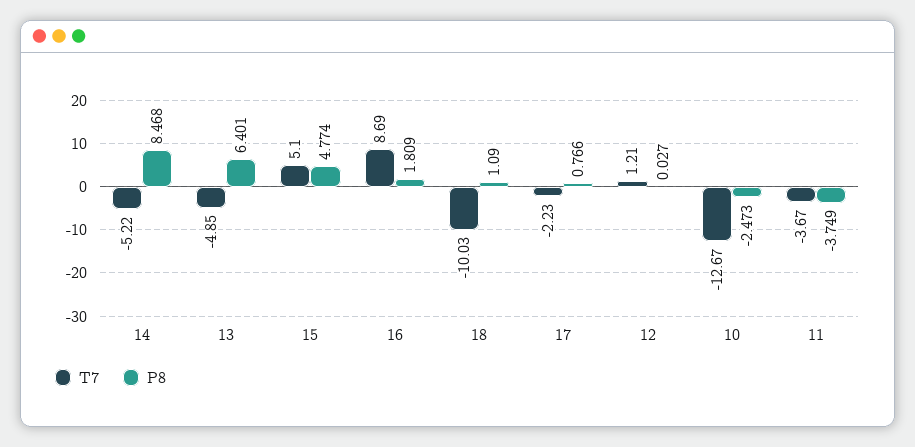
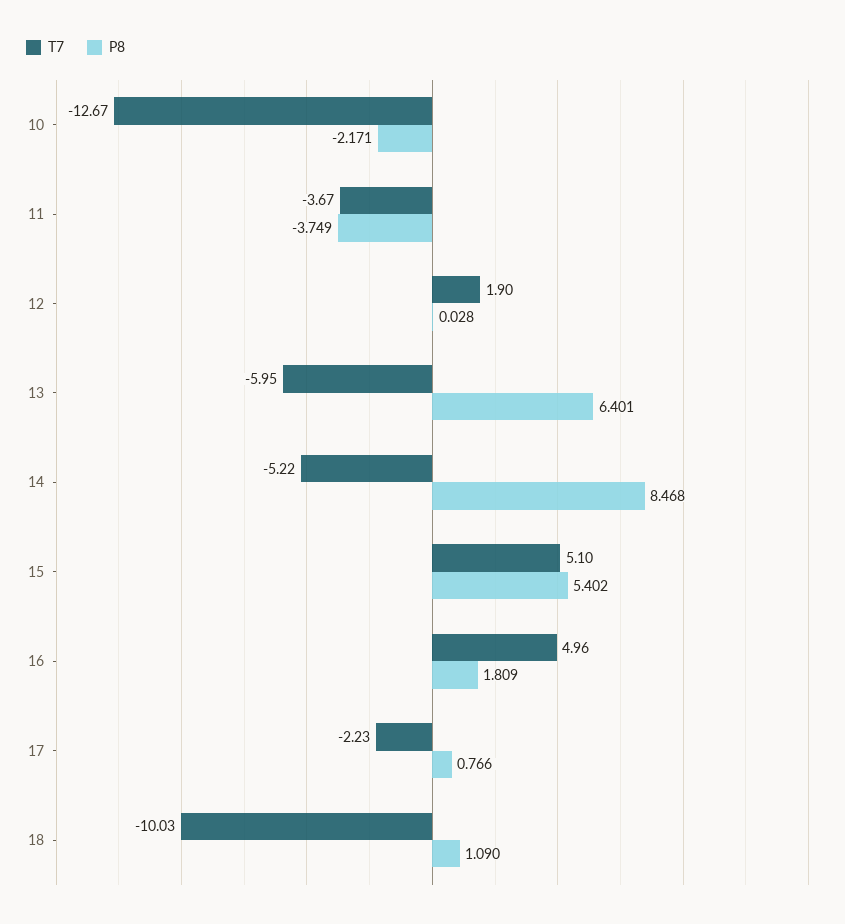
  {
    "T7": {
      "14": -5.22,
-     "13": -4.85,
+     "13": -5.95,
      "15": 5.1,
-     "16": 8.69,
+     "16": 4.96,
      "18": -10.03,
      "17": -2.23,
-     "12": 1.21,
+     "12": 1.9,
      "10": -12.67,
      "11": -3.67
    },
    "P8": {
      "14": 8.468,
      "13": 6.401,
-     "15": 4.774,
+     "15": 5.402,
      "16": 1.809,
      "18": 1.09,
      "17": 0.766,
-     "12": 0.027,
+     "12": 0.028,
-     "10": -2.473,
+     "10": -2.171,
      "11": -3.749
    }
  }

